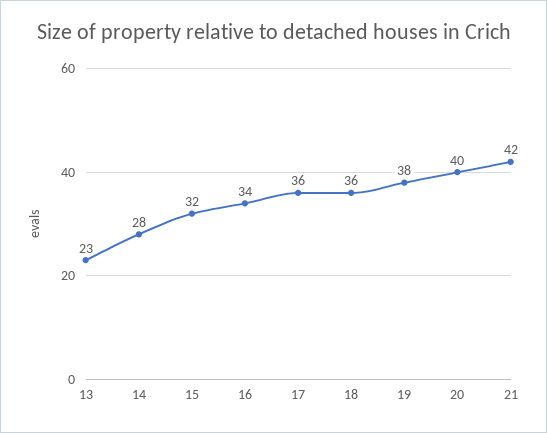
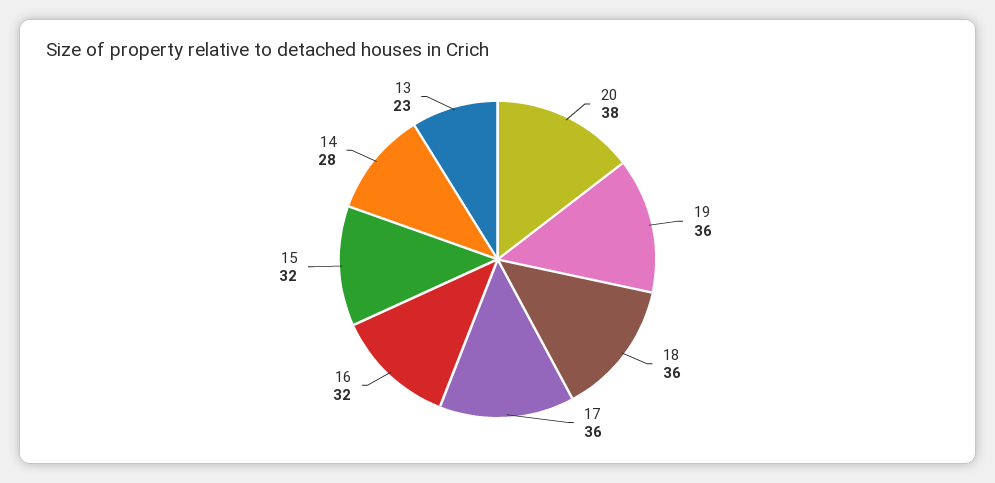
  {
    "13": 23,
    "14": 28,
    "15": 32,
-   "16": 34,
+   "16": 32,
    "17": 36,
    "18": 36,
-   "19": 38,
+   "19": 36,
-   "20": 40,
+   "20": 38
-   "21": 42
  }

